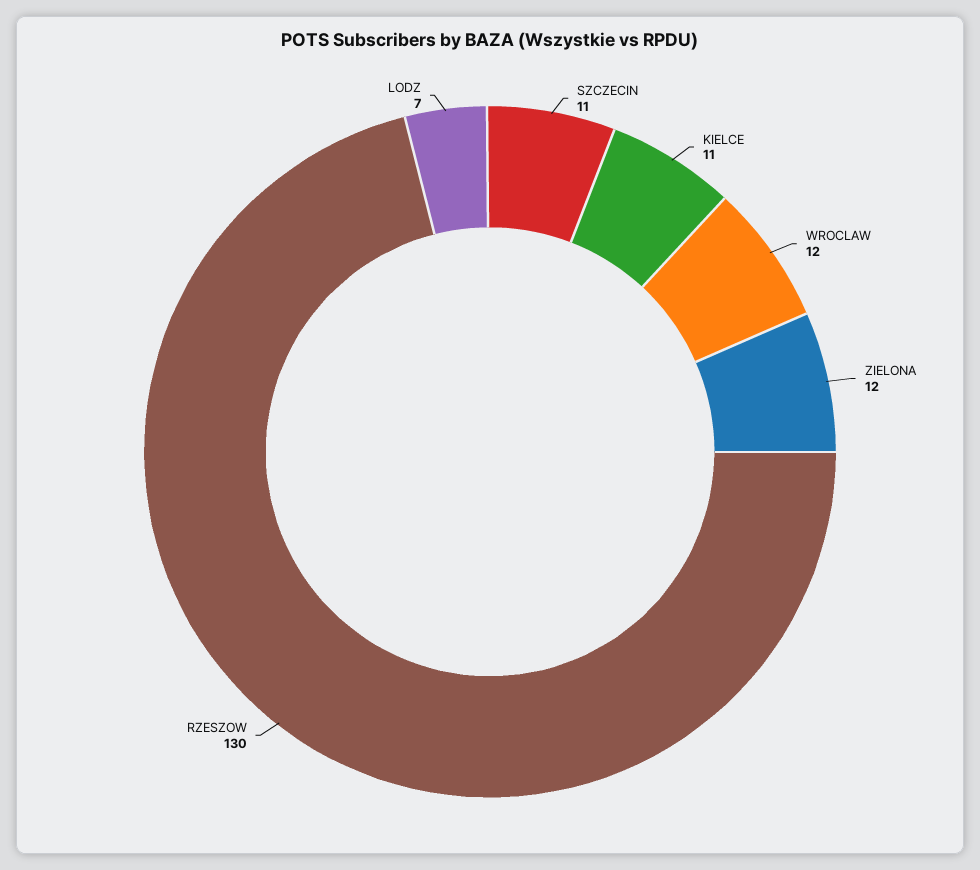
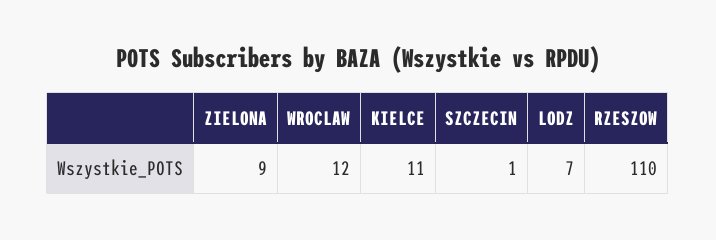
  {
-   "SZCZECIN": 11,
+   "SZCZECIN": 1,
    "KIELCE": 11,
    "WROCLAW": 12,
-   "ZIELONA": 12,
+   "ZIELONA": 9,
-   "RZESZOW": 130,
+   "RZESZOW": 110,
    "LODZ": 7
  }

